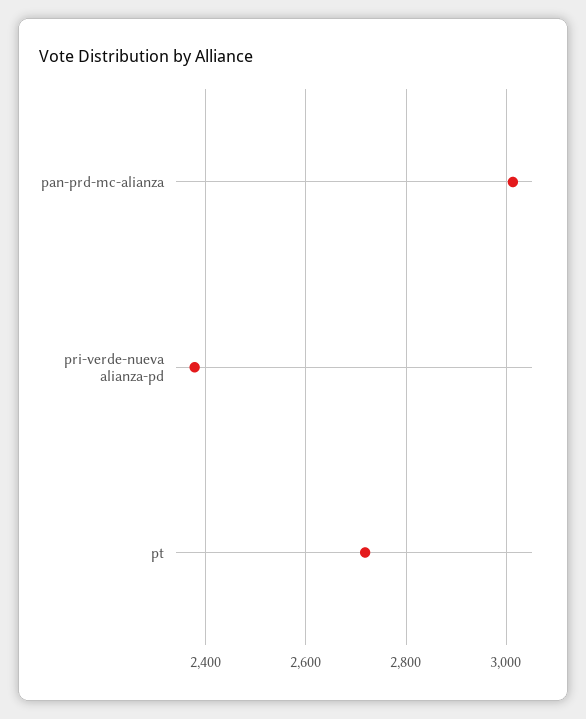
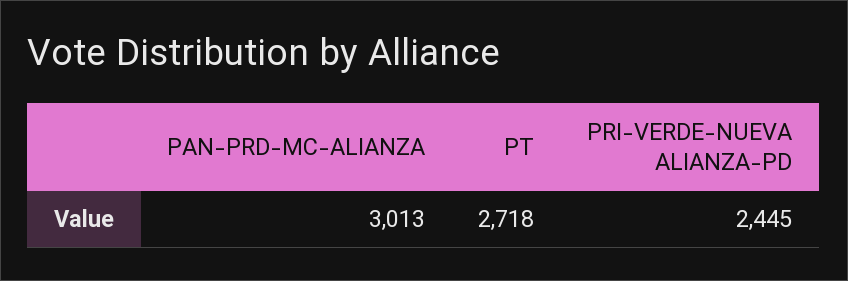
  {
    "pan-prd-mc-alianza": 3013,
-   "pri-verde-nueva alianza-pd": 2380,
+   "pri-verde-nueva alianza-pd": 2445,
    "pt": 2718
  }

